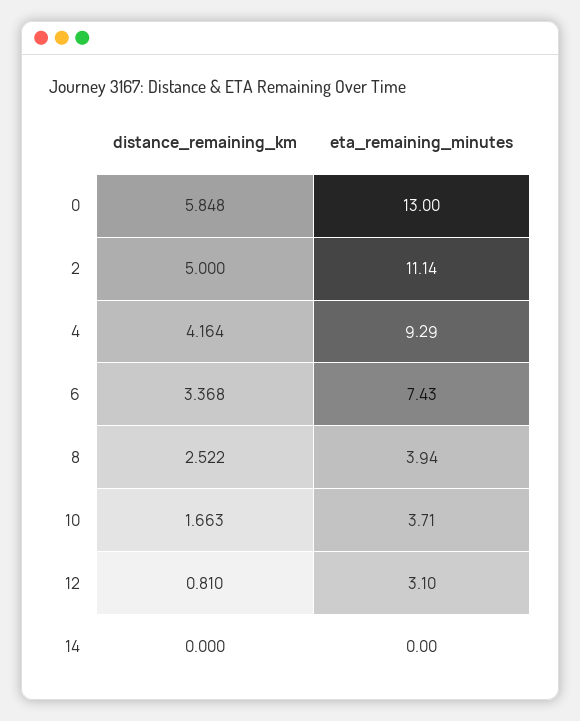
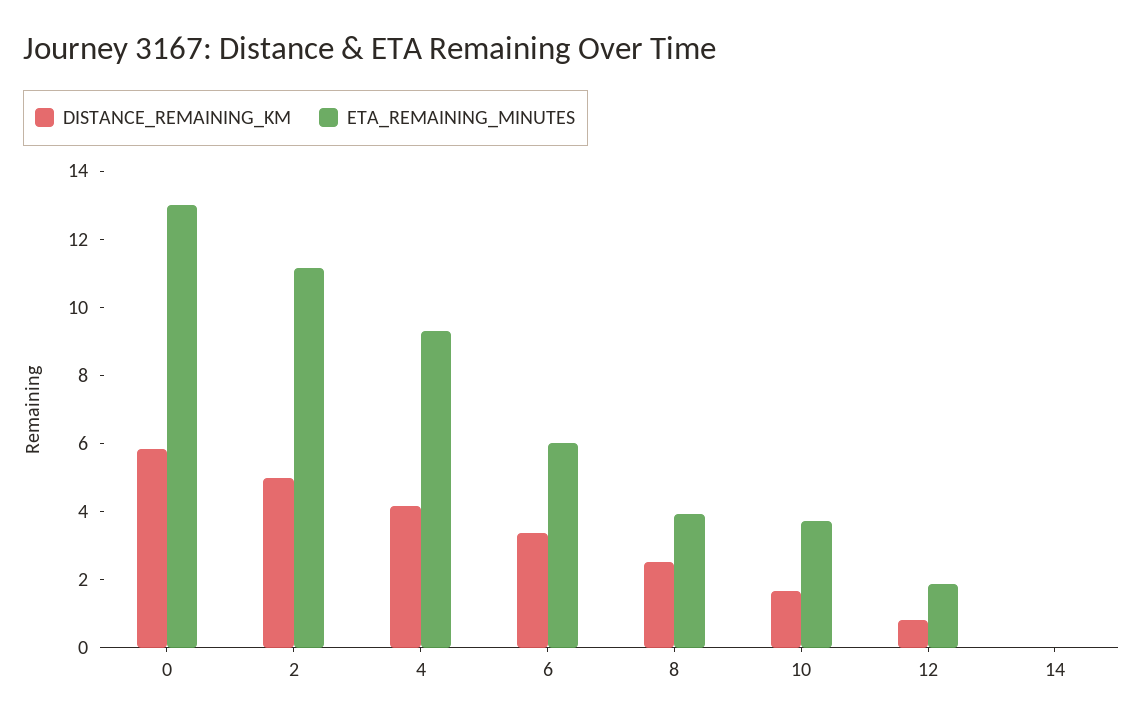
  {
    "distance_remaining_km": {
      "0": 5.848,
      "2": 5,
      "4": 4.164,
      "6": 3.368,
      "8": 2.522,
      "10": 1.663,
      "12": 0.81,
      "14": 0
    },
    "eta_remaining_minutes": {
      "0": 13,
      "2": 11.14,
      "4": 9.29,
-     "6": 7.43,
+     "6": 6,
      "8": 3.94,
      "10": 3.71,
-     "12": 3.1,
+     "12": 2,
      "14": 0
    }
  }

